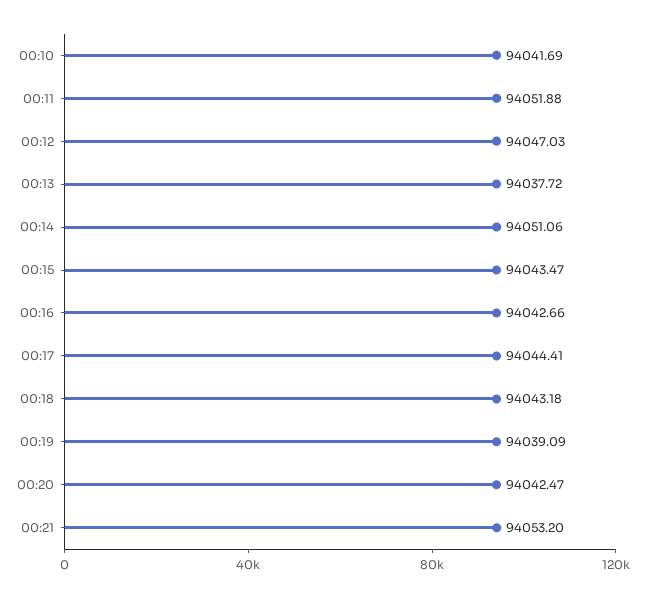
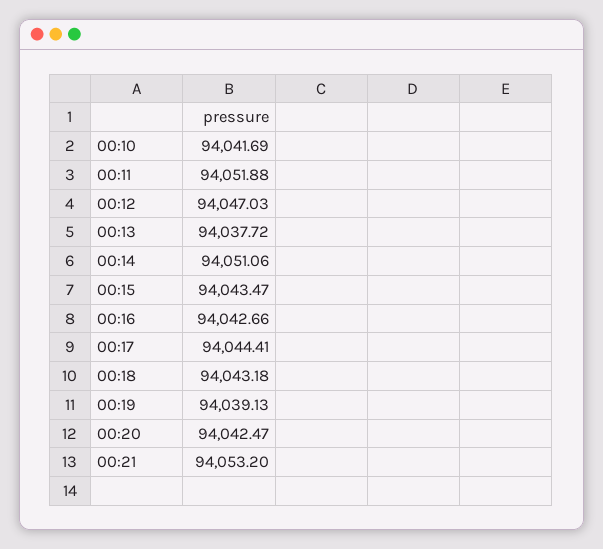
  {
    "00:10": 94041.69,
    "00:11": 94051.88,
    "00:12": 94047.03,
    "00:13": 94037.72,
    "00:14": 94051.06,
    "00:15": 94043.47,
    "00:16": 94042.66,
    "00:17": 94044.41,
    "00:18": 94043.18,
-   "00:19": 94039.09,
+   "00:19": 94039.13,
    "00:20": 94042.47,
    "00:21": 94053.2
  }

